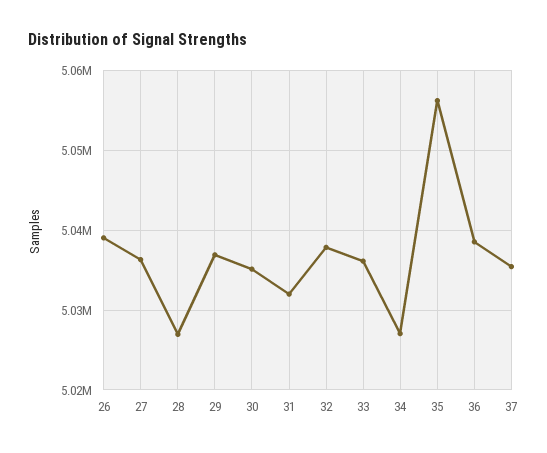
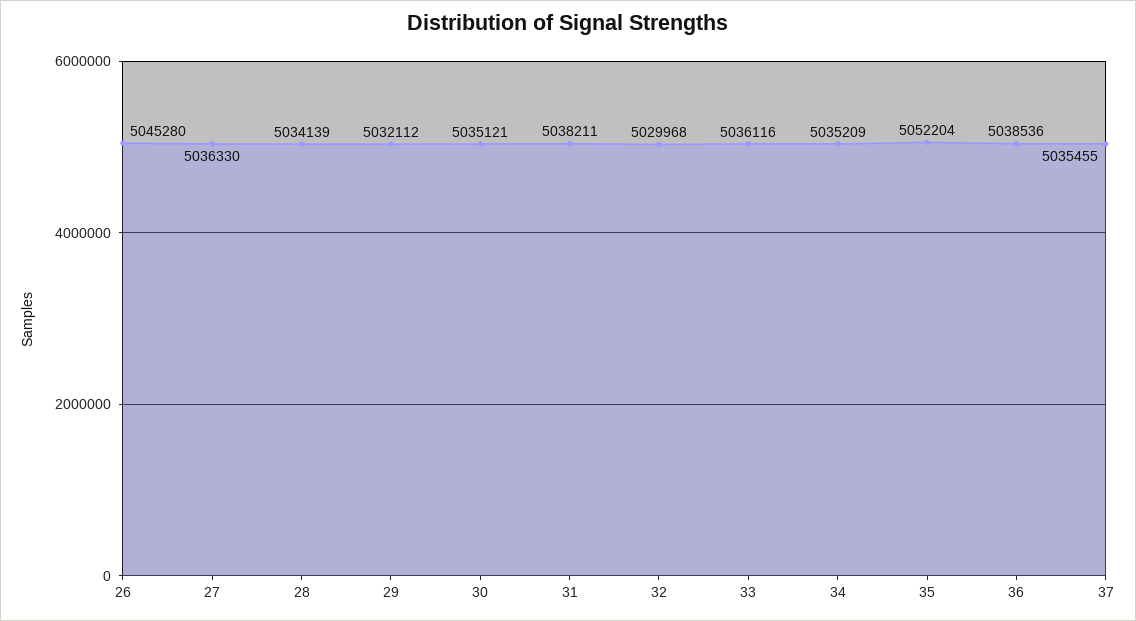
  {
-   "26": 5039000,
+   "26": 5045280,
    "27": 5036330,
-   "28": 5027000,
+   "28": 5034139,
-   "29": 5037000,
+   "29": 5032112,
    "30": 5035121,
-   "31": 5032000,
+   "31": 5038211,
-   "32": 5038000,
+   "32": 5029968,
    "33": 5036116,
-   "34": 5027000,
+   "34": 5035209,
-   "35": 5056000,
+   "35": 5052204,
    "36": 5038536,
    "37": 5035455
  }

